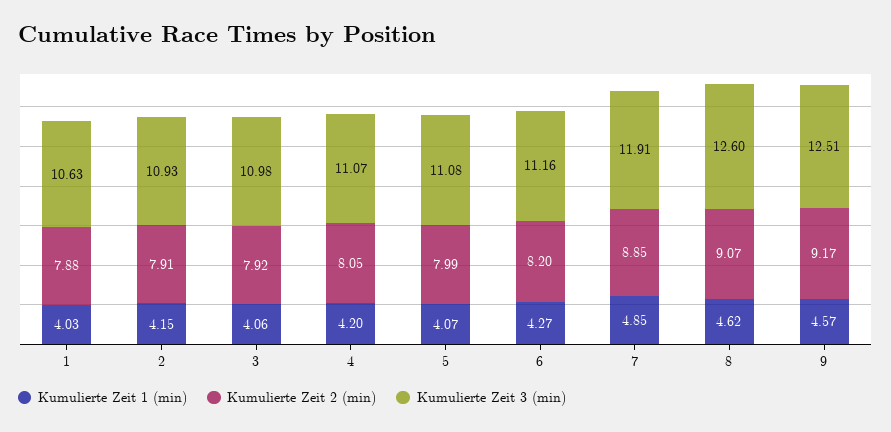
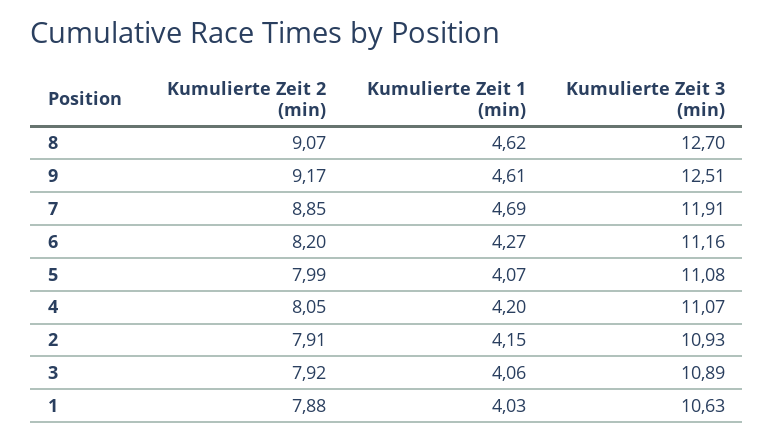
  {
    "Kumulierte Zeit 1 (min)": {
      "1": 4.03,
      "2": 4.15,
      "3": 4.06,
      "4": 4.2,
      "5": 4.07,
      "6": 4.27,
-     "7": 4.85,
+     "7": 4.69,
      "8": 4.62,
-     "9": 4.57
+     "9": 4.61
    },
    "Kumulierte Zeit 2 (min)": {
      "1": 7.88,
      "2": 7.91,
      "3": 7.92,
      "4": 8.05,
      "5": 7.99,
      "6": 8.2,
      "7": 8.85,
      "8": 9.07,
      "9": 9.17
    },
    "Kumulierte Zeit 3 (min)": {
      "1": 10.63,
      "2": 10.93,
-     "3": 10.98,
+     "3": 10.89,
      "4": 11.07,
      "5": 11.08,
      "6": 11.16,
      "7": 11.91,
-     "8": 12.6,
+     "8": 12.7,
      "9": 12.51
    }
  }

